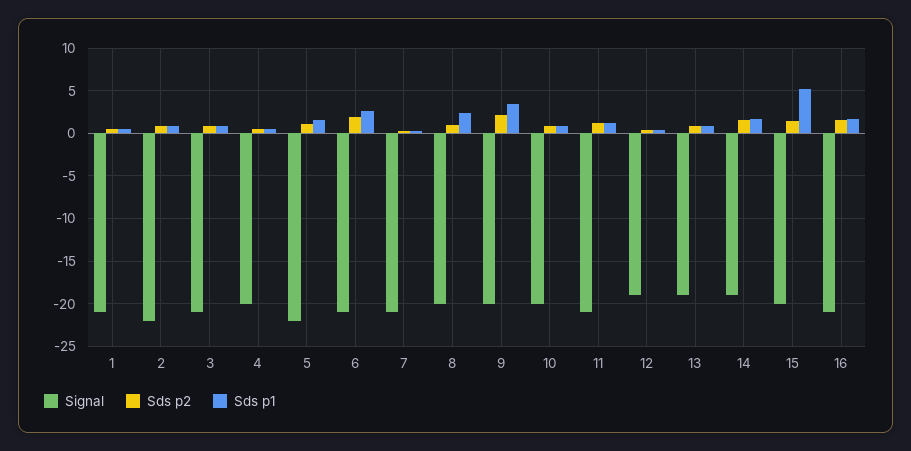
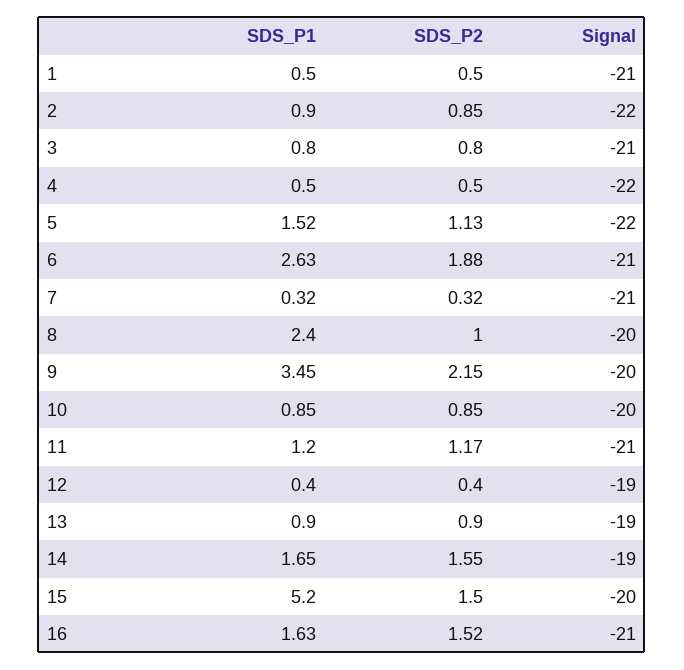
  {
    "Signal": {
      "1": -21,
      "2": -22,
      "3": -21,
-     "4": -20,
+     "4": -22,
      "5": -22,
      "6": -21,
      "7": -21,
      "8": -20,
      "9": -20,
      "10": -20,
      "11": -21,
      "12": -19,
      "13": -19,
      "14": -19,
      "15": -20,
      "16": -21
    },
    "Sds p2": {
      "1": 0.5,
      "2": 0.85,
      "3": 0.8,
      "4": 0.5,
      "5": 1.13,
      "6": 1.88,
      "7": 0.32,
      "8": 1,
      "9": 2.15,
      "10": 0.85,
      "11": 1.17,
      "12": 0.4,
      "13": 0.9,
      "14": 1.55,
      "15": 1.5,
      "16": 1.52
    },
    "Sds p1": {
      "1": 0.5,
      "2": 0.9,
      "3": 0.8,
      "4": 0.5,
      "5": 1.52,
      "6": 2.63,
      "7": 0.32,
      "8": 2.4,
      "9": 3.45,
      "10": 0.85,
      "11": 1.2,
      "12": 0.4,
      "13": 0.9,
      "14": 1.65,
      "15": 5.2,
      "16": 1.63
    }
  }

